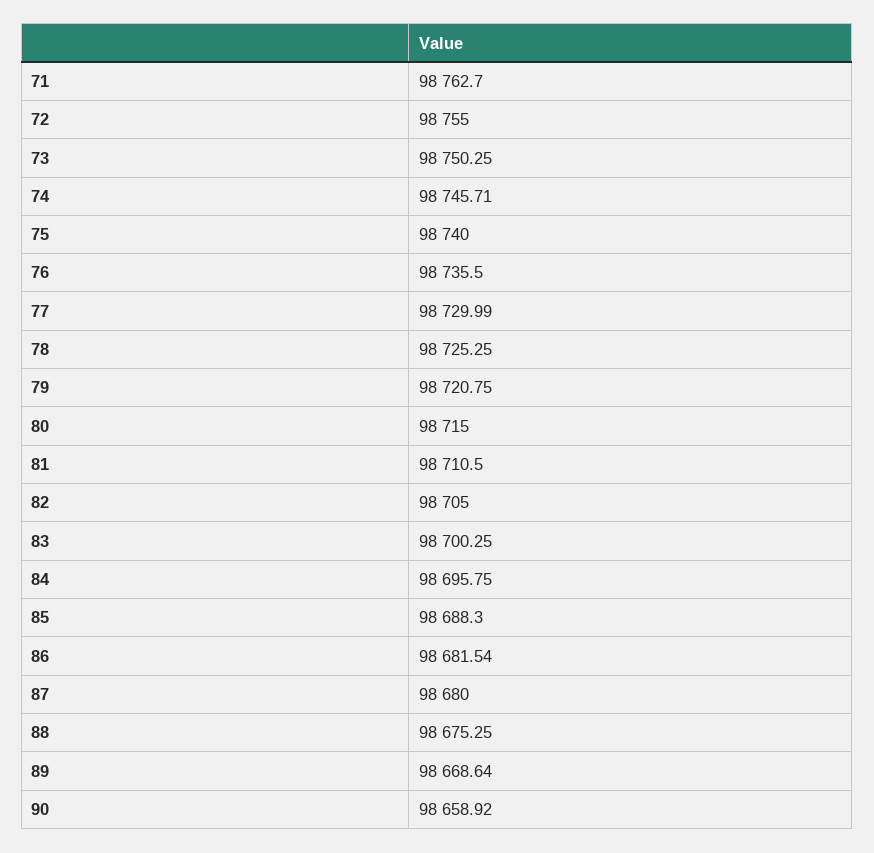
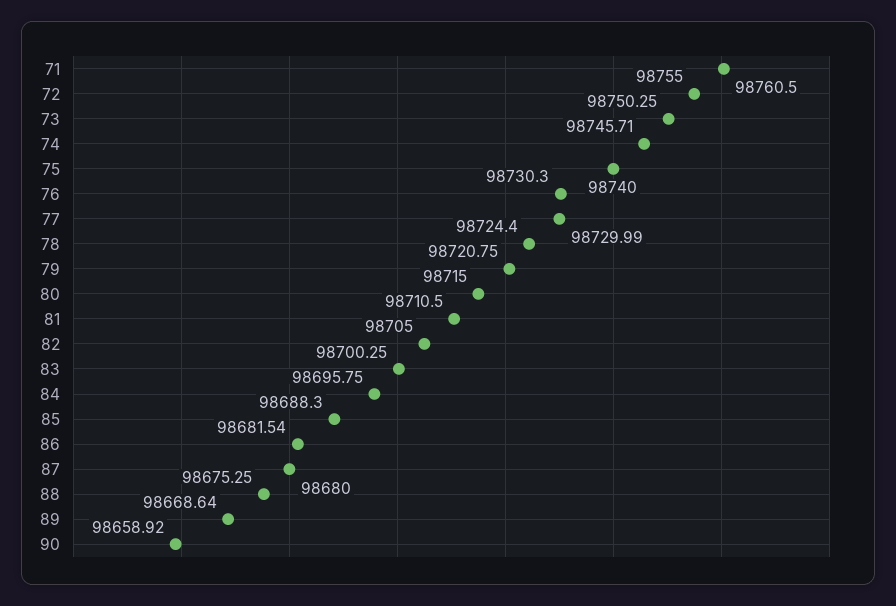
  {
-   "71": 98762.7,
+   "71": 98760.5,
    "72": 98755,
    "73": 98750.25,
    "74": 98745.71,
    "75": 98740,
-   "76": 98735.5,
+   "76": 98730.3,
    "77": 98729.99,
-   "78": 98725.25,
+   "78": 98724.4,
    "79": 98720.75,
    "80": 98715,
    "81": 98710.5,
    "82": 98705,
    "83": 98700.25,
    "84": 98695.75,
    "85": 98688.3,
    "86": 98681.54,
    "87": 98680,
    "88": 98675.25,
    "89": 98668.64,
    "90": 98658.92
  }

